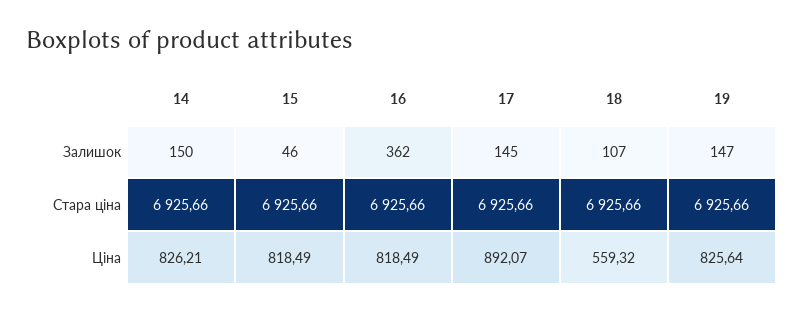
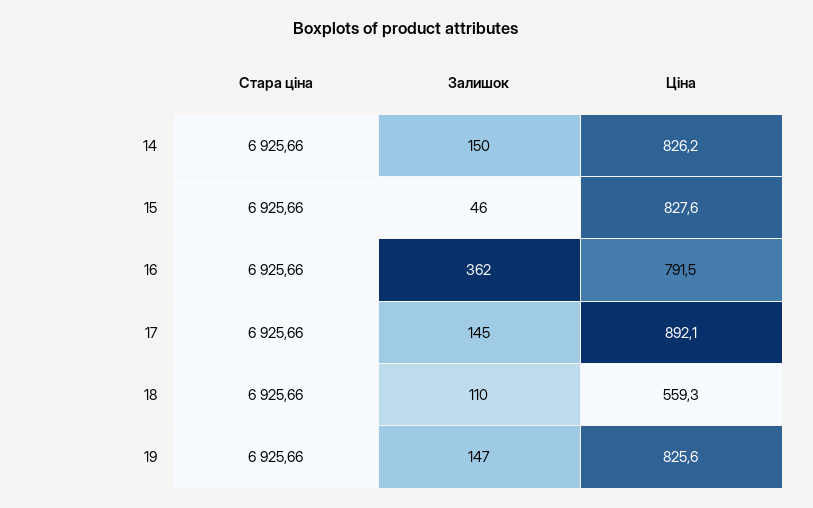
  {
    "14": {
      "Залишок": 150,
      "Стара ціна": 6925.66,
      "Ціна": 826.21
    },
    "15": {
      "Залишок": 46,
      "Стара ціна": 6925.66,
-     "Ціна": 818.49
+     "Ціна": 827.6
    },
    "16": {
      "Залишок": 362,
      "Стара ціна": 6925.66,
-     "Ціна": 818.49
+     "Ціна": 791.5
    },
    "17": {
      "Залишок": 145,
      "Стара ціна": 6925.66,
      "Ціна": 892.07
    },
    "18": {
-     "Залишок": 107,
+     "Залишок": 110,
      "Стара ціна": 6925.66,
      "Ціна": 559.32
    },
    "19": {
      "Залишок": 147,
      "Стара ціна": 6925.66,
      "Ціна": 825.64
    }
  }

